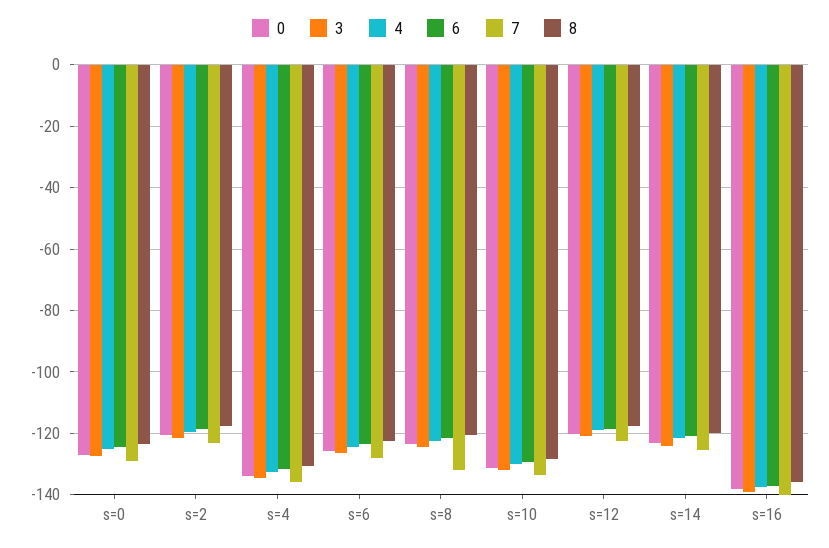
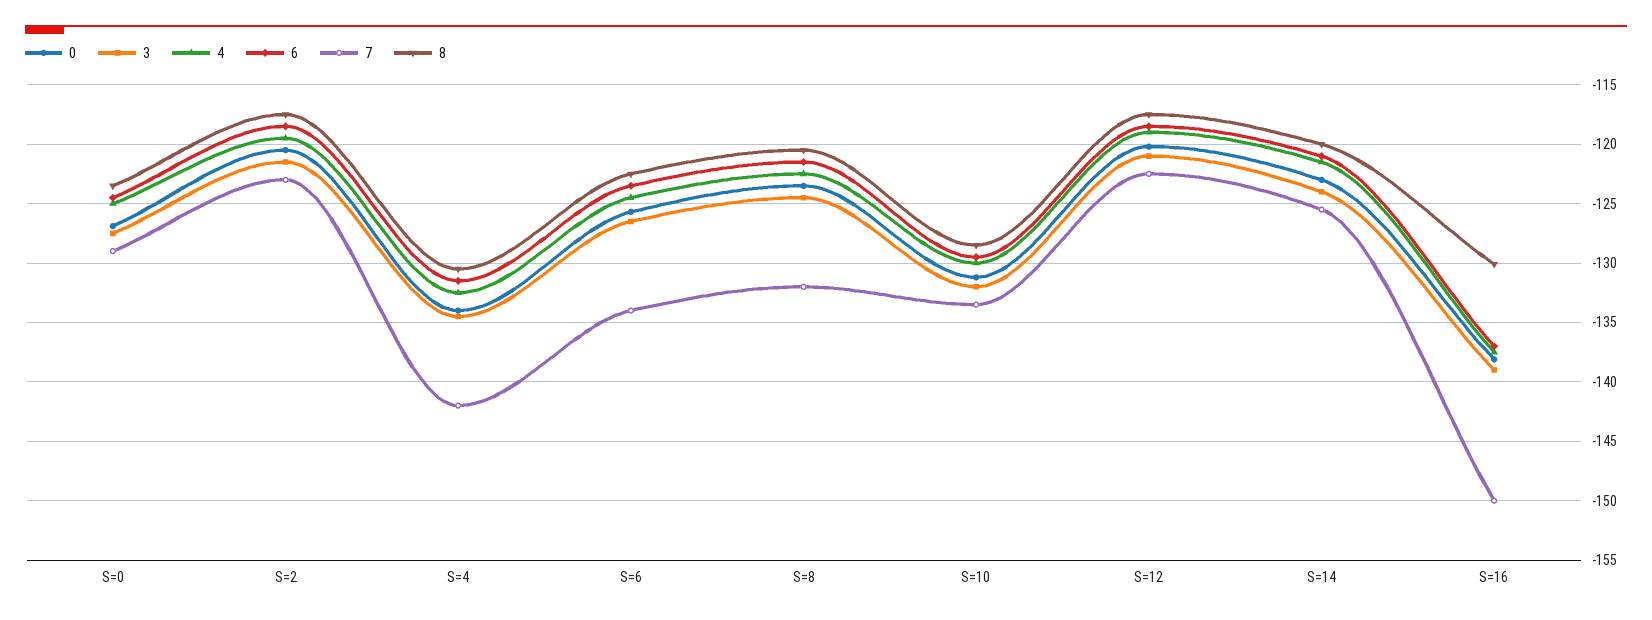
  {
    "0": {
      "s=0": -127,
      "s=2": -121,
      "s=4": -134,
      "s=6": -126,
      "s=8": -124,
      "s=10": -131,
      "s=12": -120,
      "s=14": -123,
      "s=16": -138
    },
    "3": {
      "s=0": -128,
      "s=2": -122,
      "s=4": -135,
      "s=6": -127,
      "s=8": -125,
      "s=10": -132,
      "s=12": -121,
      "s=14": -124,
      "s=16": -139
    },
    "4": {
      "s=0": -125,
      "s=2": -120,
      "s=4": -133,
      "s=6": -125,
      "s=8": -123,
      "s=10": -130,
      "s=12": -119,
      "s=14": -122,
      "s=16": -138
    },
    "6": {
      "s=0": -125,
      "s=2": -119,
      "s=4": -132,
      "s=6": -124,
      "s=8": -122,
      "s=10": -130,
      "s=12": -119,
      "s=14": -121,
      "s=16": -137
    },
    "7": {
      "s=0": -129,
      "s=2": -123,
-     "s=4": -136,
+     "s=4": -142,
-     "s=6": -128,
+     "s=6": -134,
      "s=8": -132,
      "s=10": -134,
      "s=12": -123,
      "s=14": -126,
-     "s=16": -140
+     "s=16": -150
    },
    "8": {
      "s=0": -124,
      "s=2": -118,
      "s=4": -131,
      "s=6": -123,
      "s=8": -121,
      "s=10": -129,
      "s=12": -118,
      "s=14": -120,
-     "s=16": -136
+     "s=16": -130
    }
  }

